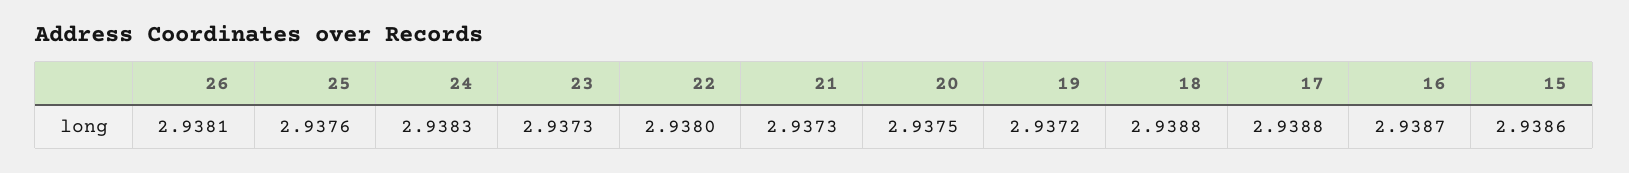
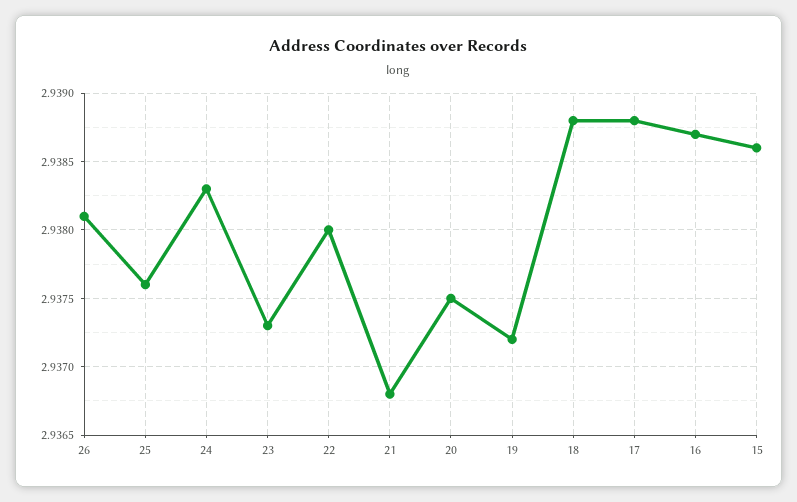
  {
    "26": 2.9381,
    "25": 2.9376,
    "24": 2.9383,
    "23": 2.9373,
    "22": 2.938,
-   "21": 2.9373,
+   "21": 2.9368,
    "20": 2.9375,
    "19": 2.9372,
    "18": 2.9388,
    "17": 2.9388,
    "16": 2.9387,
    "15": 2.9386
  }

